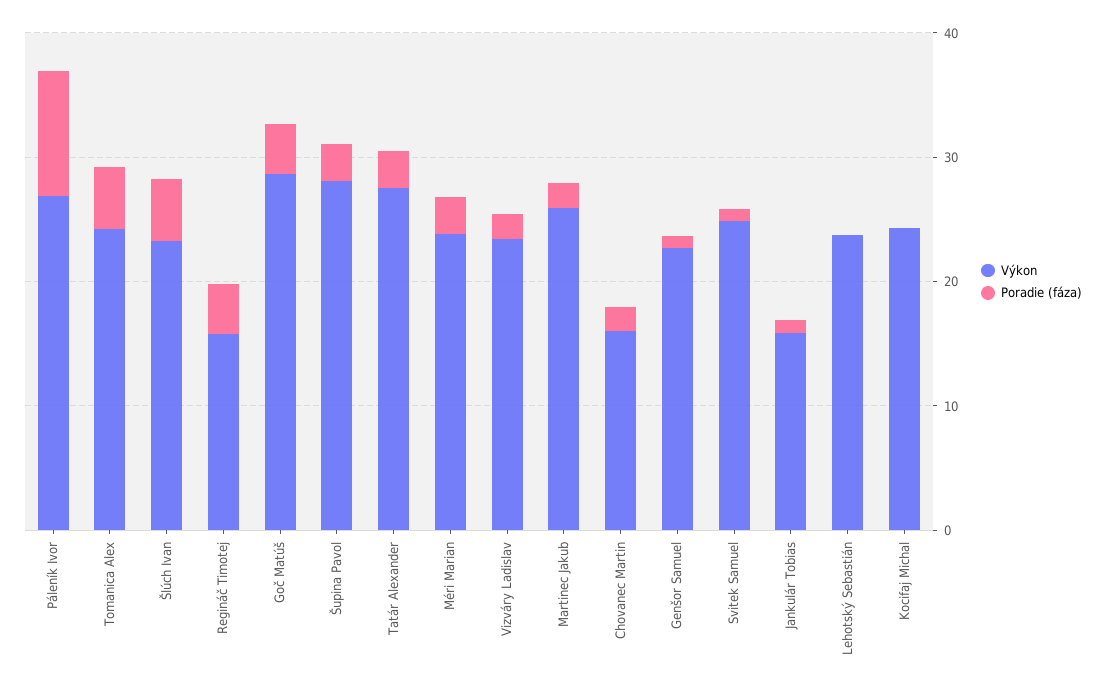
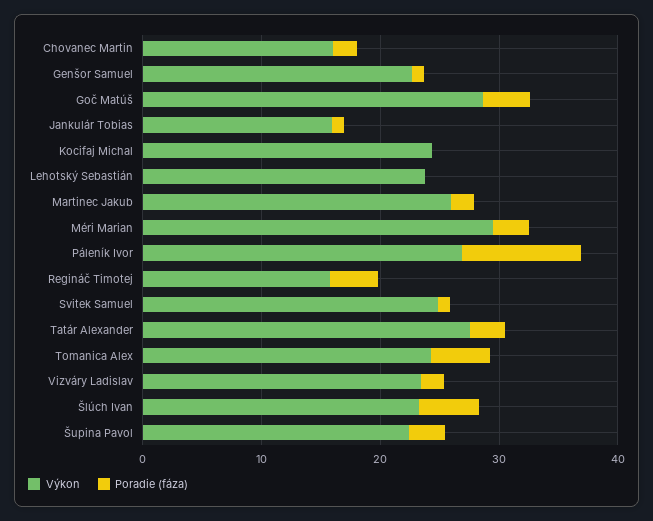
  {
    "Výkon": {
      "Páleník Ivor": 26,
      "Tomanica Alex": 24,
      "Šlúch Ivan": 24,
      "Regináč Timotej": 16,
      "Goč Matúš": 28,
-     "Šupina Pavol": 28,
+     "Šupina Pavol": 22,
      "Tatár Alexander": 28,
-     "Méri Marian": 24,
+     "Méri Marian": 30,
      "Vizváry Ladislav": 24,
      "Martinec Jakub": 26,
      "Chovanec Martin": 16,
      "Genšor Samuel": 22,
      "Svitek Samuel": 24,
      "Jankulár Tobias": 16,
      "Lehotský Sebastián": 24,
      "Kocifaj Michal": 24
    },
    "Poradie (fáza)": {
      "Páleník Ivor": 10,
      "Tomanica Alex": 6,
      "Šlúch Ivan": 6,
      "Regináč Timotej": 4,
      "Goč Matúš": 4,
      "Šupina Pavol": 4,
      "Tatár Alexander": 4,
      "Méri Marian": 4,
      "Vizváry Ladislav": 2,
      "Martinec Jakub": 2,
      "Chovanec Martin": 2,
      "Genšor Samuel": 2,
      "Svitek Samuel": 2,
      "Jankulár Tobias": 2,
      "Lehotský Sebastián": 0,
      "Kocifaj Michal": 0
    }
  }

